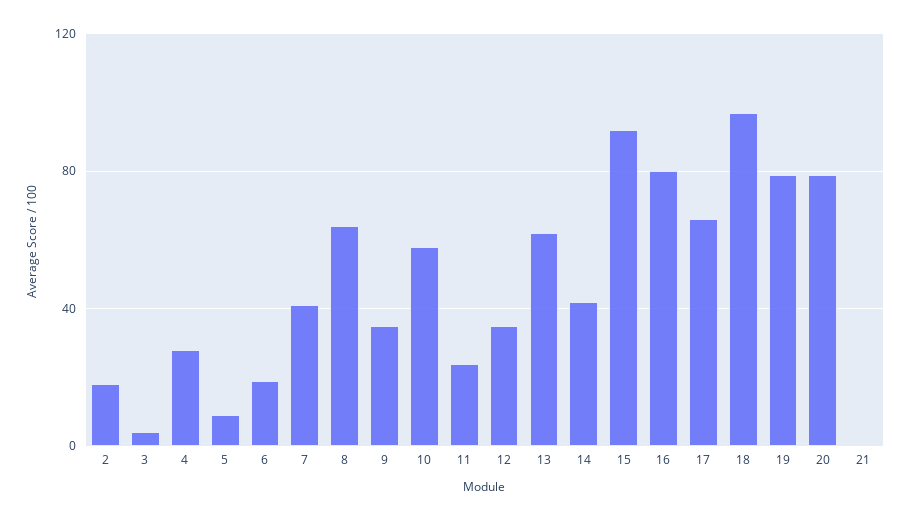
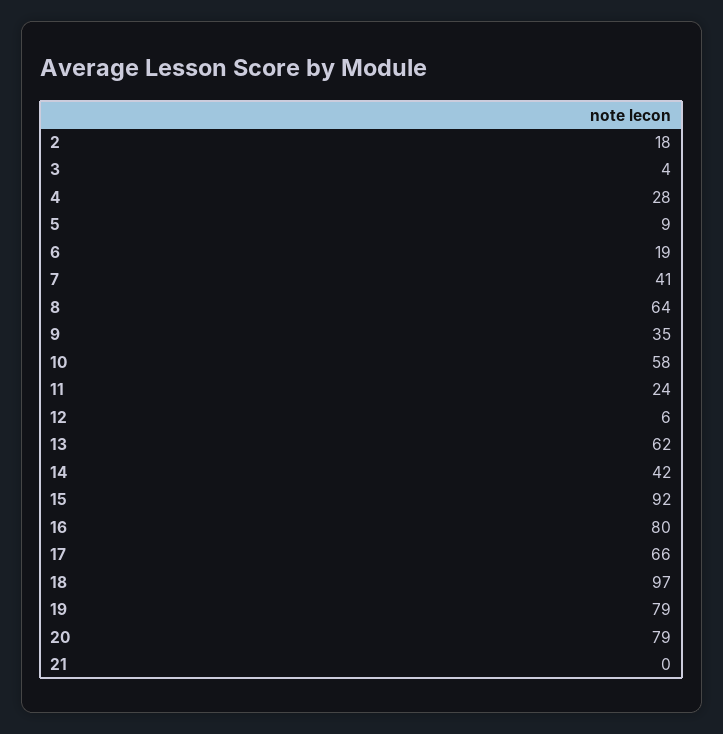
  {
    "2": 18,
    "3": 4,
    "4": 28,
    "5": 9,
    "6": 19,
    "7": 41,
    "8": 64,
    "9": 35,
    "10": 58,
    "11": 24,
-   "12": 35,
+   "12": 6,
    "13": 62,
    "14": 42,
    "15": 92,
    "16": 80,
    "17": 66,
    "18": 97,
    "19": 79,
    "20": 79,
    "21": 0
  }

